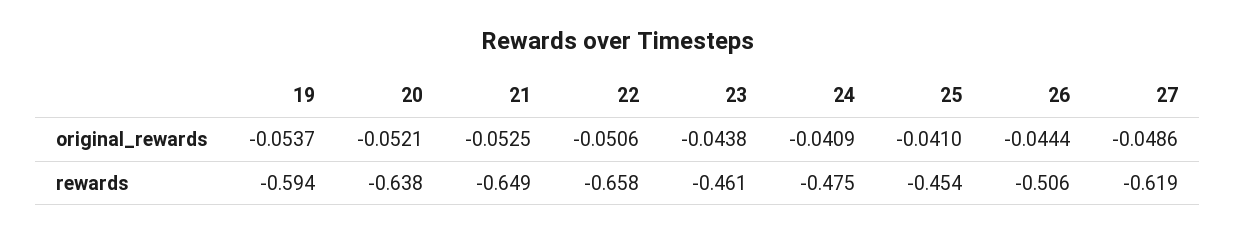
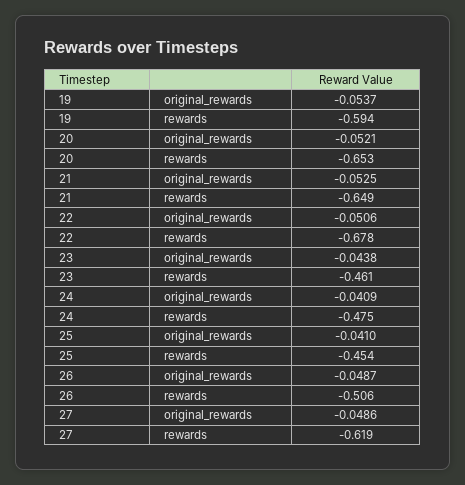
  {
    "19": {
      "original_rewards": -0.0537,
      "rewards": -0.594
    },
    "20": {
      "original_rewards": -0.0521,
-     "rewards": -0.638
+     "rewards": -0.653
    },
    "21": {
      "original_rewards": -0.0525,
      "rewards": -0.649
    },
    "22": {
      "original_rewards": -0.0506,
-     "rewards": -0.658
+     "rewards": -0.678
    },
    "23": {
      "original_rewards": -0.0438,
      "rewards": -0.461
    },
    "24": {
      "original_rewards": -0.0409,
      "rewards": -0.475
    },
    "25": {
      "original_rewards": -0.041,
      "rewards": -0.454
    },
    "26": {
-     "original_rewards": -0.0444,
+     "original_rewards": -0.0487,
      "rewards": -0.506
    },
    "27": {
      "original_rewards": -0.0486,
      "rewards": -0.619
    }
  }

